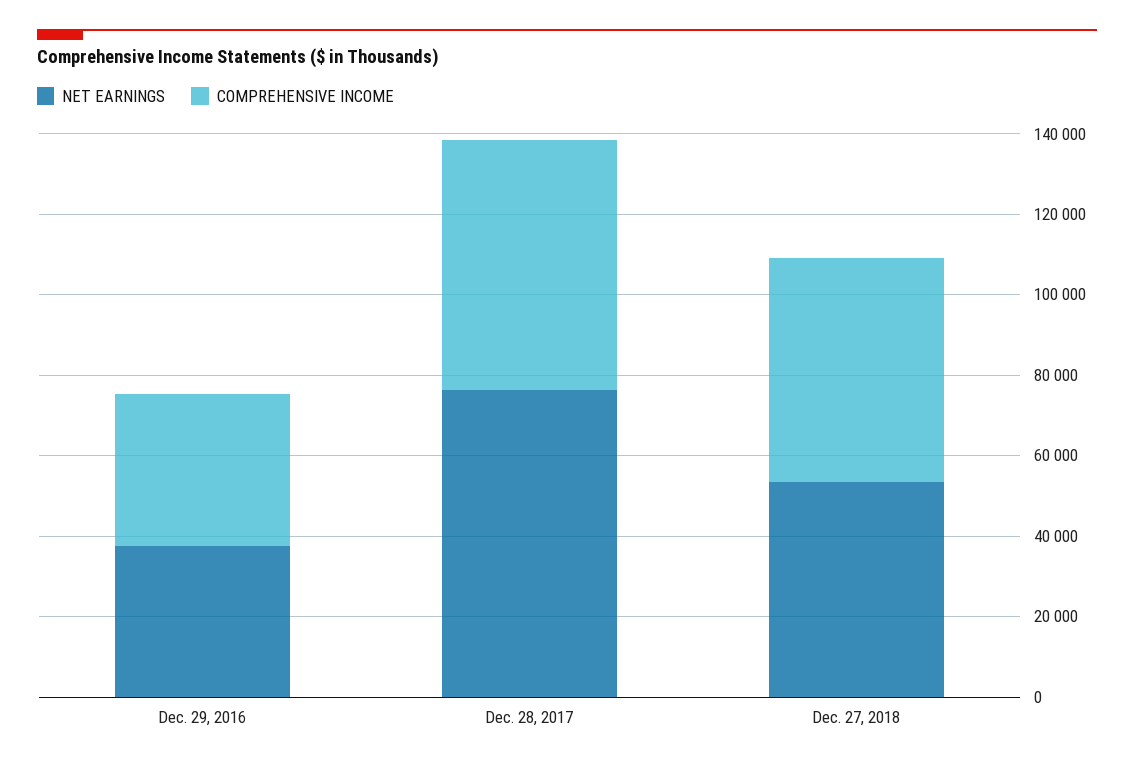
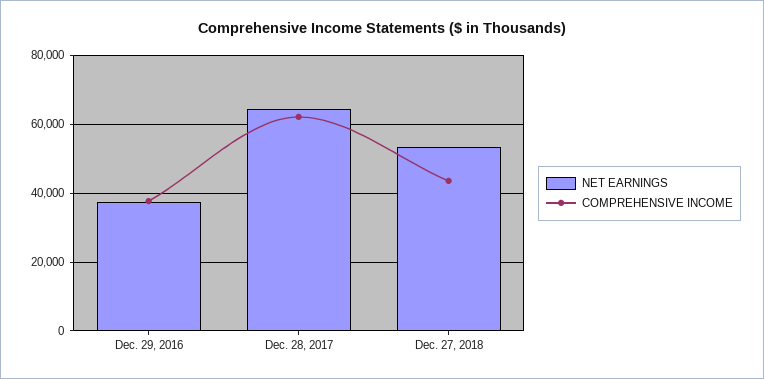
  {
    "NET EARNINGS": {
      "Dec. 29, 2016": 38000,
-     "Dec. 28, 2017": 75000,
+     "Dec. 28, 2017": 64000,
      "Dec. 27, 2018": 54000
    },
    "COMPREHENSIVE INCOME": {
      "Dec. 29, 2016": 38000,
      "Dec. 28, 2017": 62000,
-     "Dec. 27, 2018": 55000
+     "Dec. 27, 2018": 44000
    }
  }

